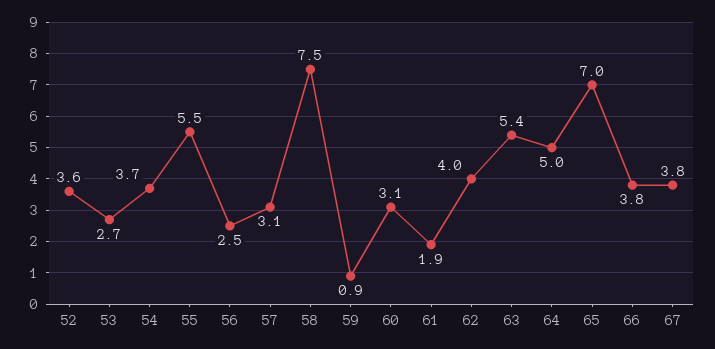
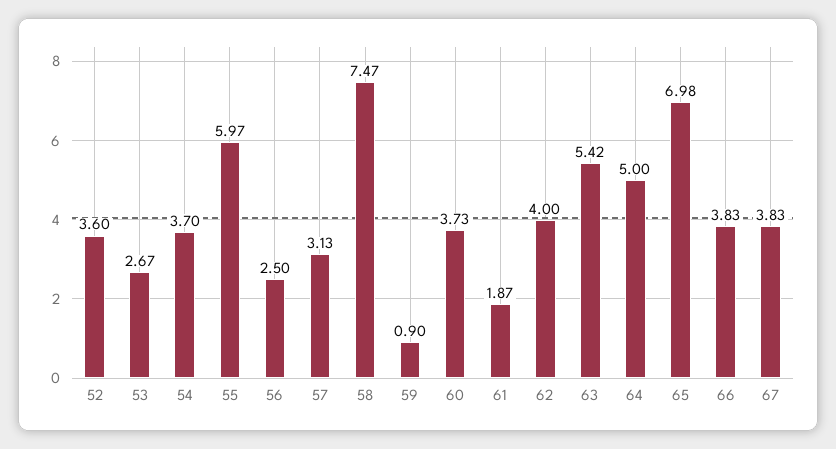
  {
    "52": 3.6,
    "53": 2.67,
    "54": 3.7,
-   "55": 5.5,
+   "55": 5.97,
    "56": 2.5,
    "57": 3.13,
    "58": 7.47,
    "59": 0.9,
-   "60": 3.1,
+   "60": 3.73,
    "61": 1.87,
    "62": 4,
    "63": 5.42,
    "64": 5,
    "65": 6.98,
    "66": 3.83,
    "67": 3.83
  }

